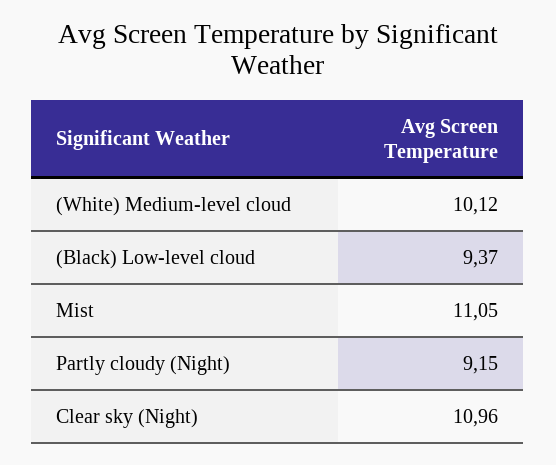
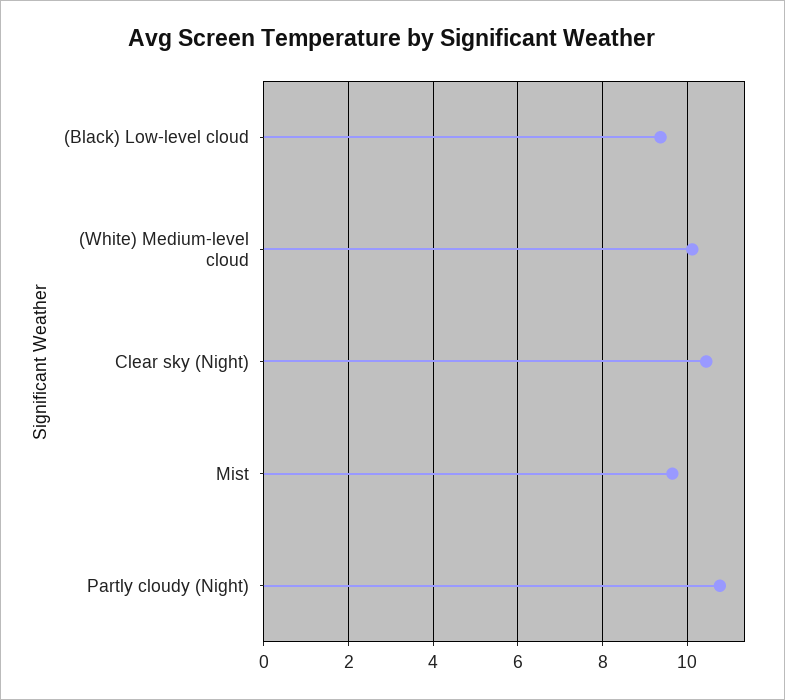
  {
    "(White) Medium-level cloud": 10.12,
    "(Black) Low-level cloud": 9.37,
-   "Mist": 11.05,
+   "Mist": 9.6,
-   "Partly cloudy (Night)": 9.15,
+   "Partly cloudy (Night)": 10.8,
-   "Clear sky (Night)": 10.96
+   "Clear sky (Night)": 10.4
  }

